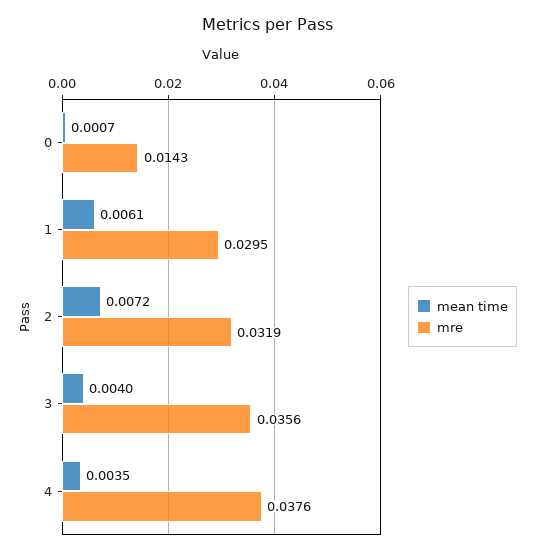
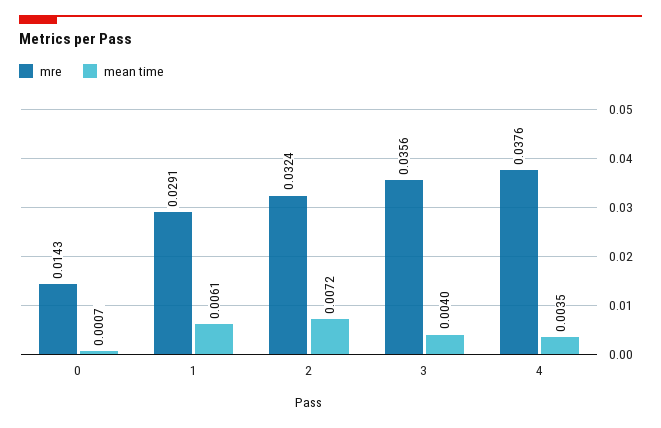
  {
    "mean time": {
      "0": 0.0007,
      "1": 0.0061,
      "2": 0.0072,
      "3": 0.004,
      "4": 0.0035
    },
    "mre": {
      "0": 0.0143,
-     "1": 0.0295,
+     "1": 0.0291,
-     "2": 0.0319,
+     "2": 0.0324,
      "3": 0.0356,
      "4": 0.0376
    }
  }

